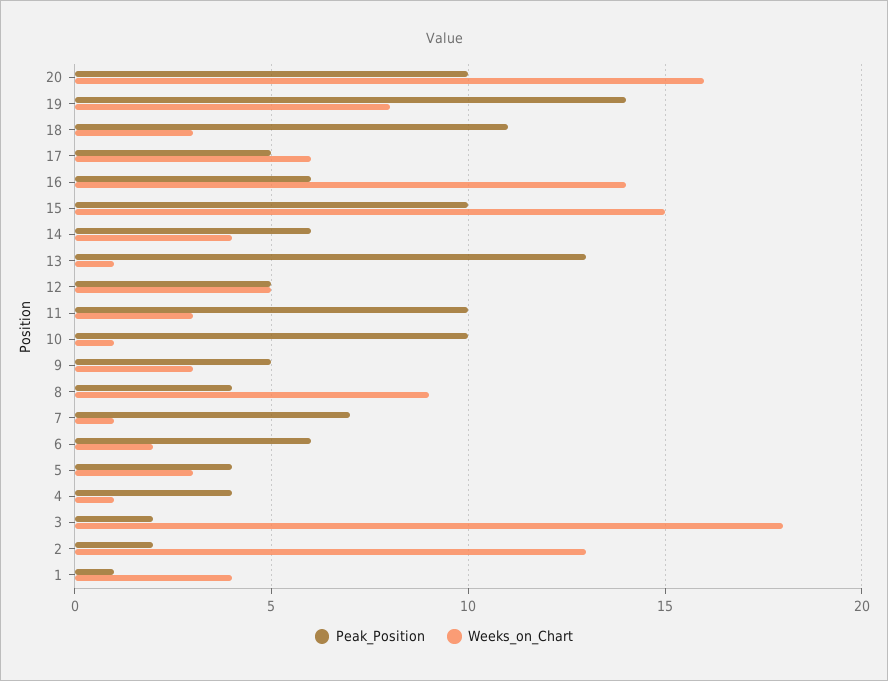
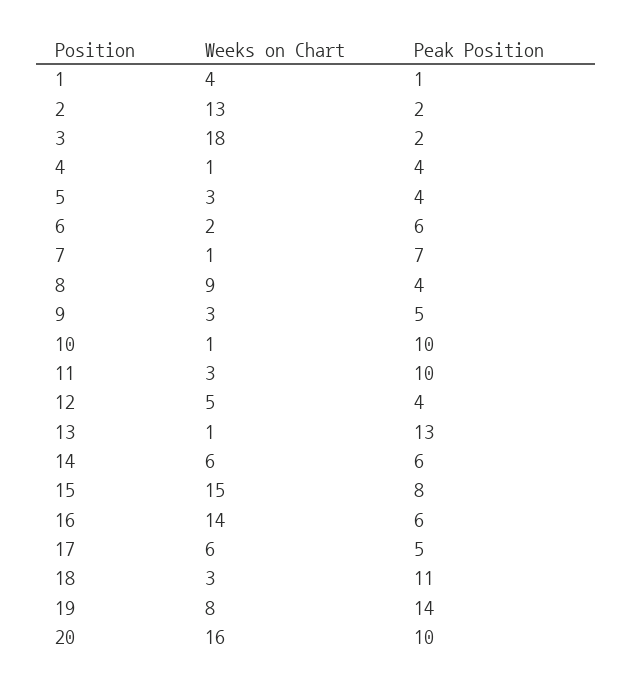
  {
    "Peak_Position": {
      "20": 10,
      "19": 14,
      "18": 11,
      "17": 5,
      "16": 6,
-     "15": 10,
+     "15": 8,
      "14": 6,
      "13": 13,
-     "12": 5,
+     "12": 4,
      "11": 10,
      "10": 10,
      "9": 5,
      "8": 4,
      "7": 7,
      "6": 6,
      "5": 4,
      "4": 4,
      "3": 2,
      "2": 2,
      "1": 1
    },
    "Weeks_on_Chart": {
      "20": 16,
      "19": 8,
      "18": 3,
      "17": 6,
      "16": 14,
      "15": 15,
-     "14": 4,
+     "14": 6,
      "13": 1,
      "12": 5,
      "11": 3,
      "10": 1,
      "9": 3,
      "8": 9,
      "7": 1,
      "6": 2,
      "5": 3,
      "4": 1,
      "3": 18,
      "2": 13,
      "1": 4
    }
  }

